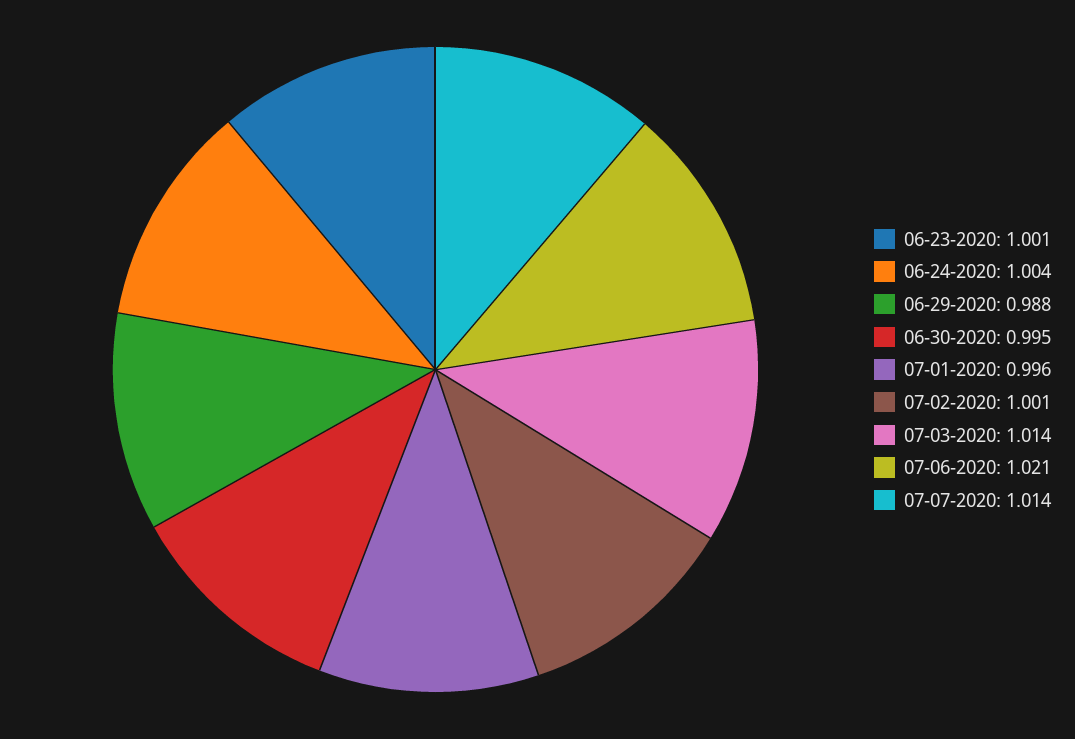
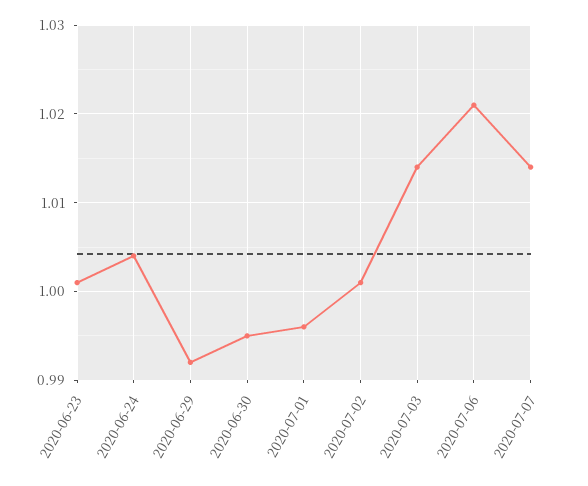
  {
    "06-23-2020": 1.001,
    "06-24-2020": 1.004,
-   "06-29-2020": 0.988,
+   "06-29-2020": 0.992,
    "06-30-2020": 0.995,
    "07-01-2020": 0.996,
    "07-02-2020": 1.001,
    "07-03-2020": 1.014,
    "07-06-2020": 1.021,
    "07-07-2020": 1.014
  }

